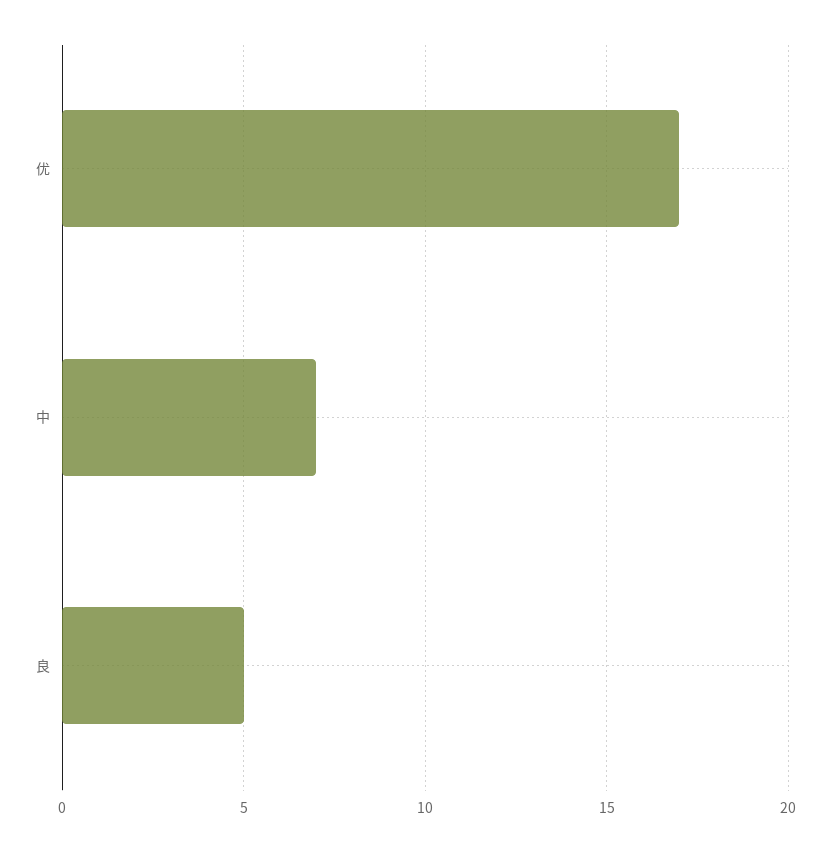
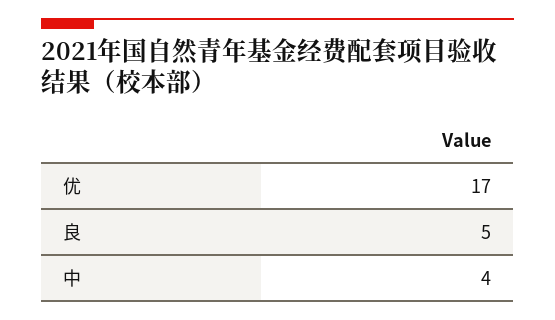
  {
    "优": 17,
-   "中": 7,
+   "中": 4,
    "良": 5
  }

